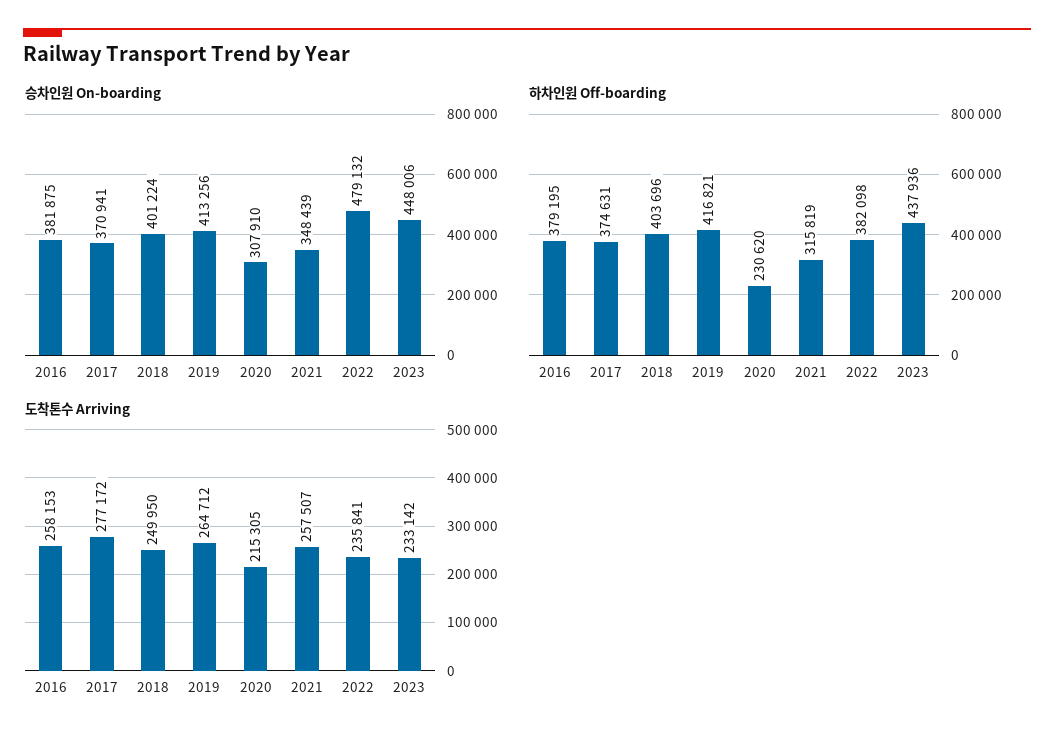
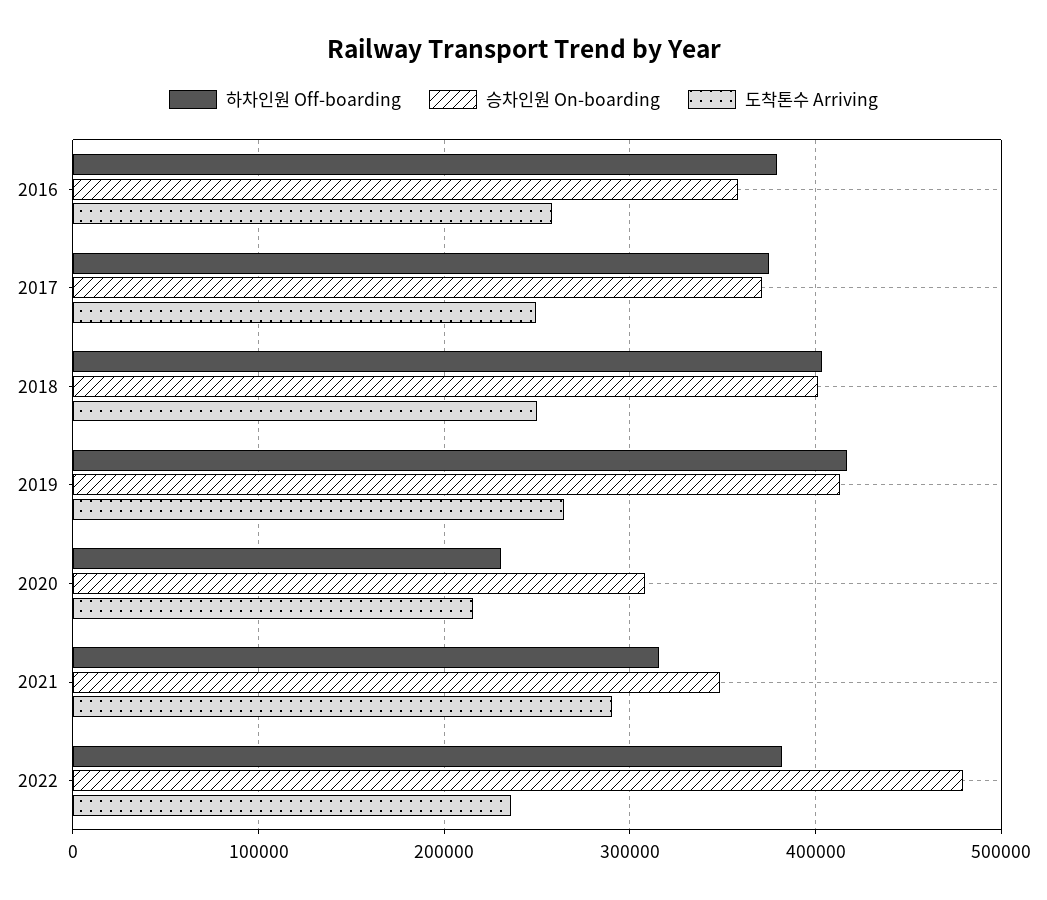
  {
    "승차인원 On-boarding": {
-     "2016": 381875,
+     "2016": 360000,
      "2017": 370941,
      "2018": 401224,
      "2019": 413256,
      "2020": 307910,
      "2021": 348439,
-     "2022": 479132,
+     "2022": 479132
-     "2023": 448006
    },
    "하차인원 Off-boarding": {
      "2016": 379195,
      "2017": 374631,
      "2018": 403696,
      "2019": 416821,
      "2020": 230620,
      "2021": 315819,
-     "2022": 382098,
+     "2022": 382098
-     "2023": 437936
    },
    "도착톤수 Arriving": {
      "2016": 258153,
-     "2017": 277172,
+     "2017": 250000,
      "2018": 249950,
      "2019": 264712,
      "2020": 215305,
-     "2021": 257507,
+     "2021": 290000,
-     "2022": 235841,
+     "2022": 235841
-     "2023": 233142
    }
  }

